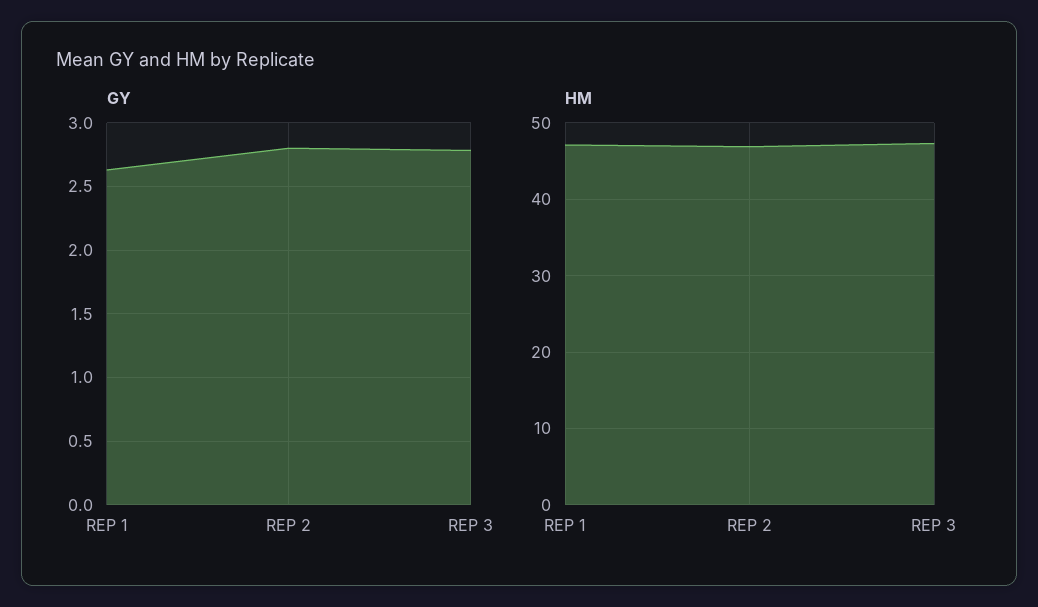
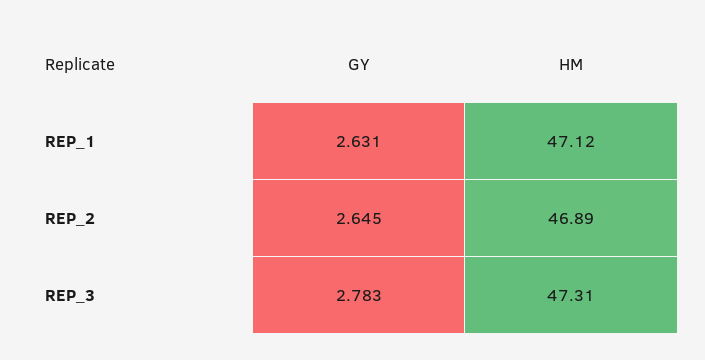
  {
    "GY": {
      "REP 1": 2.631,
-     "REP 2": 2.8,
+     "REP 2": 2.645,
      "REP 3": 2.783
    },
    "HM": {
      "REP 1": 47.12,
      "REP 2": 46.89,
      "REP 3": 47.31
    }
  }

